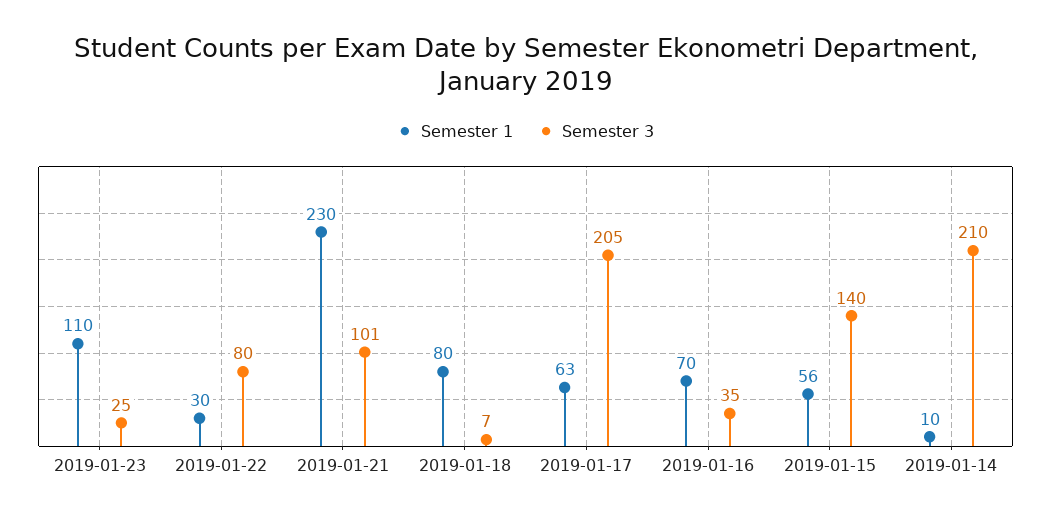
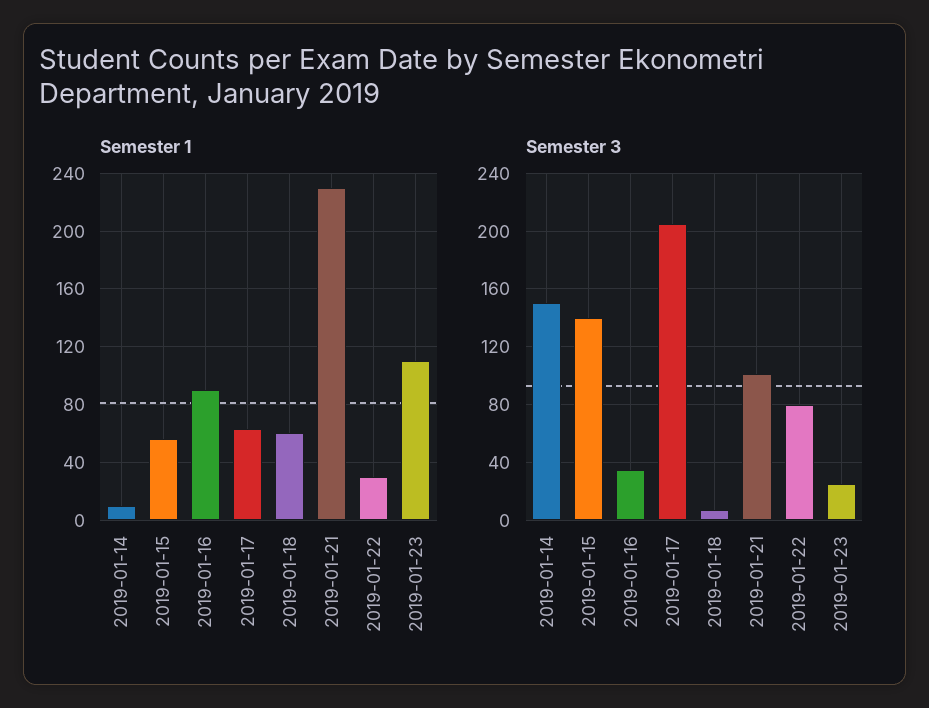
  {
    "Semester 1": {
      "2019-01-23": 110,
      "2019-01-22": 30,
      "2019-01-21": 230,
-     "2019-01-18": 80,
+     "2019-01-18": 60,
      "2019-01-17": 63,
-     "2019-01-16": 70,
+     "2019-01-16": 90,
      "2019-01-15": 56,
      "2019-01-14": 10
    },
    "Semester 3": {
      "2019-01-23": 25,
      "2019-01-22": 80,
      "2019-01-21": 101,
      "2019-01-18": 7,
      "2019-01-17": 205,
      "2019-01-16": 35,
      "2019-01-15": 140,
-     "2019-01-14": 210
+     "2019-01-14": 150
    }
  }

